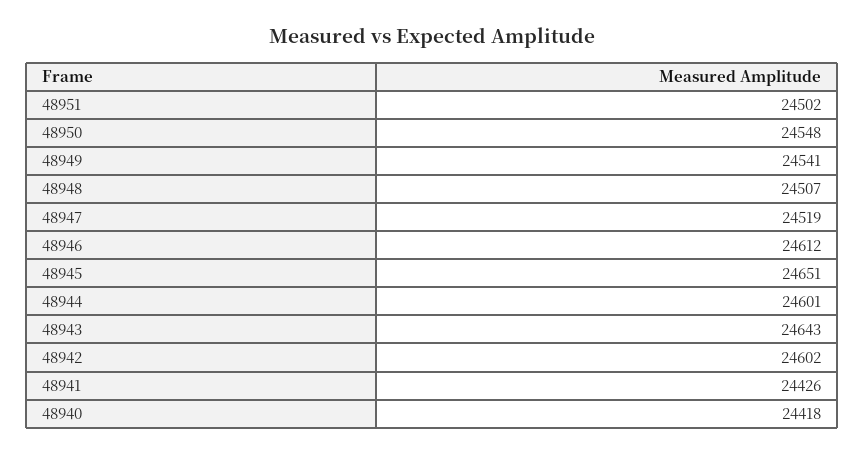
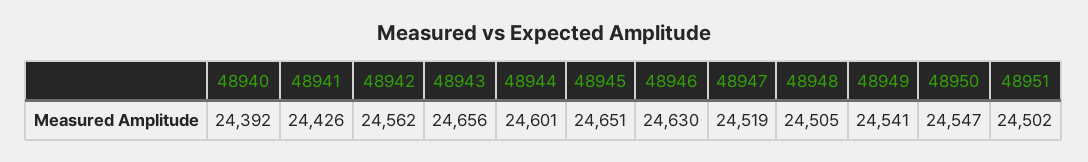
  {
    "48951": 24502,
-   "48950": 24548,
+   "48950": 24547,
    "48949": 24541,
-   "48948": 24507,
+   "48948": 24505,
    "48947": 24519,
-   "48946": 24612,
+   "48946": 24630,
    "48945": 24651,
    "48944": 24601,
-   "48943": 24643,
+   "48943": 24656,
-   "48942": 24602,
+   "48942": 24562,
    "48941": 24426,
-   "48940": 24418
+   "48940": 24392
  }

